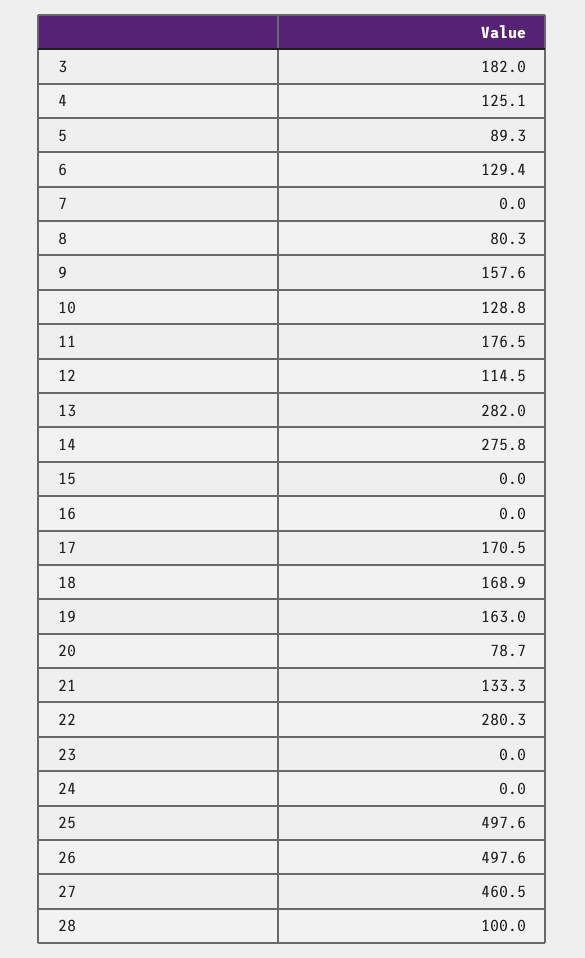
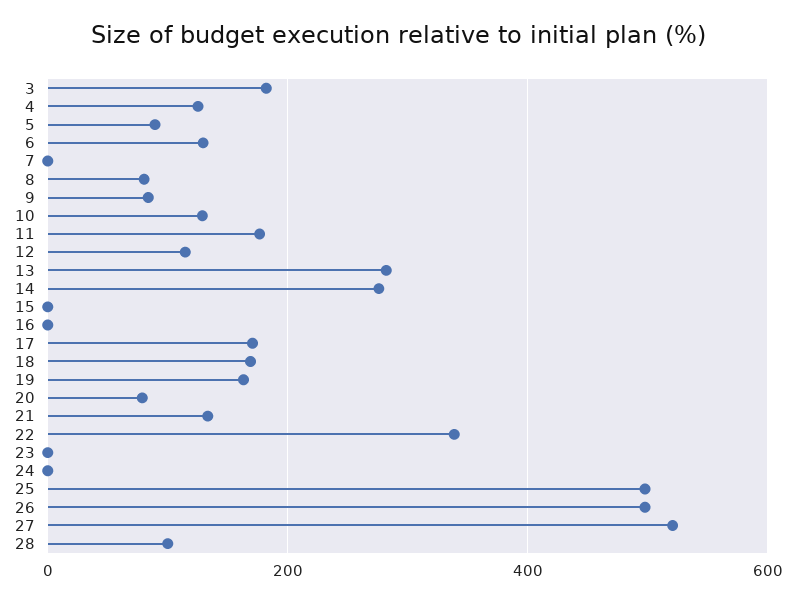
  {
    "3": 182,
    "4": 125.1,
    "5": 89.3,
    "6": 129.4,
    "7": 0,
    "8": 80.3,
-   "9": 157.6,
+   "9": 80,
    "10": 128.8,
    "11": 176.5,
    "12": 114.5,
    "13": 282,
    "14": 275.8,
    "15": 0,
    "16": 0,
    "17": 170.5,
    "18": 168.9,
    "19": 163,
    "20": 78.7,
    "21": 133.3,
-   "22": 280.3,
+   "22": 340,
    "23": 0,
    "24": 0,
    "25": 497.6,
    "26": 497.6,
-   "27": 460.5,
+   "27": 520,
    "28": 100
  }

